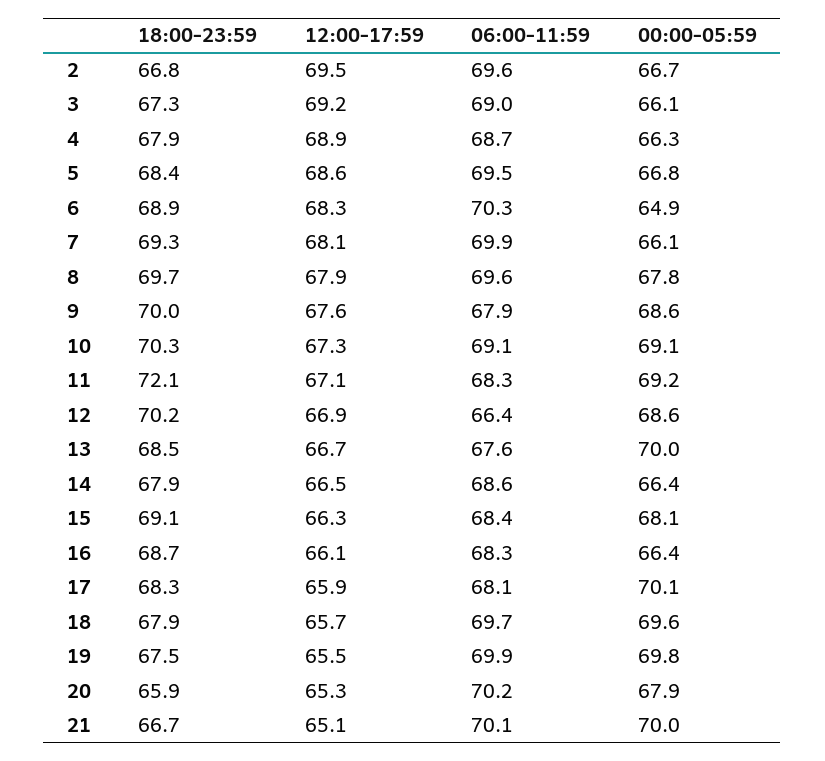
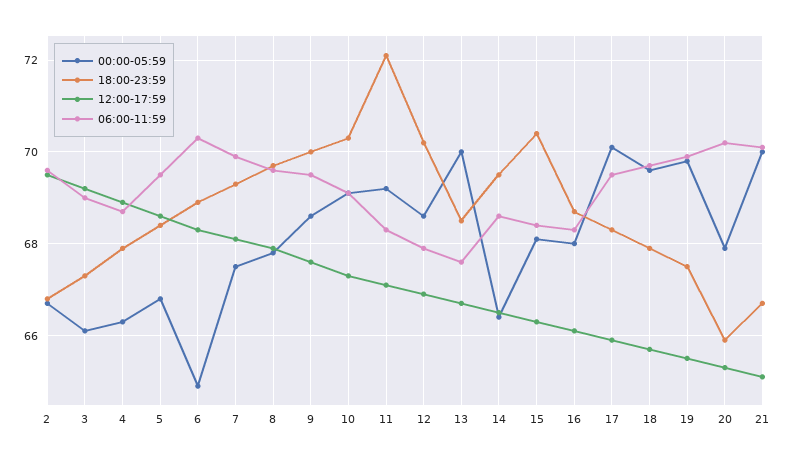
  {
    "18:00-23:59": {
      "2": 66.8,
      "3": 67.3,
      "4": 67.9,
      "5": 68.4,
      "6": 68.9,
      "7": 69.3,
      "8": 69.7,
      "9": 70,
      "10": 70.3,
      "11": 72.1,
      "12": 70.2,
      "13": 68.5,
-     "14": 67.9,
+     "14": 69.5,
-     "15": 69.1,
+     "15": 70.5,
      "16": 68.7,
      "17": 68.3,
      "18": 67.9,
      "19": 67.5,
      "20": 65.9,
      "21": 66.7
    },
    "12:00-17:59": {
      "2": 69.5,
      "3": 69.2,
      "4": 68.9,
      "5": 68.6,
      "6": 68.3,
      "7": 68.1,
      "8": 67.9,
      "9": 67.6,
      "10": 67.3,
      "11": 67.1,
      "12": 66.9,
      "13": 66.7,
      "14": 66.5,
      "15": 66.3,
      "16": 66.1,
      "17": 65.9,
      "18": 65.7,
      "19": 65.5,
      "20": 65.3,
      "21": 65.1
    },
    "06:00-11:59": {
      "2": 69.6,
      "3": 69,
      "4": 68.7,
      "5": 69.5,
      "6": 70.3,
      "7": 69.9,
      "8": 69.6,
-     "9": 67.9,
+     "9": 69.5,
      "10": 69.1,
      "11": 68.3,
-     "12": 66.4,
+     "12": 68,
      "13": 67.6,
      "14": 68.6,
      "15": 68.4,
      "16": 68.3,
-     "17": 68.1,
+     "17": 69.5,
      "18": 69.7,
      "19": 69.9,
      "20": 70.2,
      "21": 70.1
    },
    "00:00-05:59": {
      "2": 66.7,
      "3": 66.1,
      "4": 66.3,
      "5": 66.8,
      "6": 64.9,
-     "7": 66.1,
+     "7": 67.5,
      "8": 67.8,
      "9": 68.6,
      "10": 69.1,
      "11": 69.2,
      "12": 68.6,
      "13": 70,
      "14": 66.4,
      "15": 68.1,
-     "16": 66.4,
+     "16": 68,
      "17": 70.1,
      "18": 69.6,
      "19": 69.8,
      "20": 67.9,
      "21": 70
    }
  }

